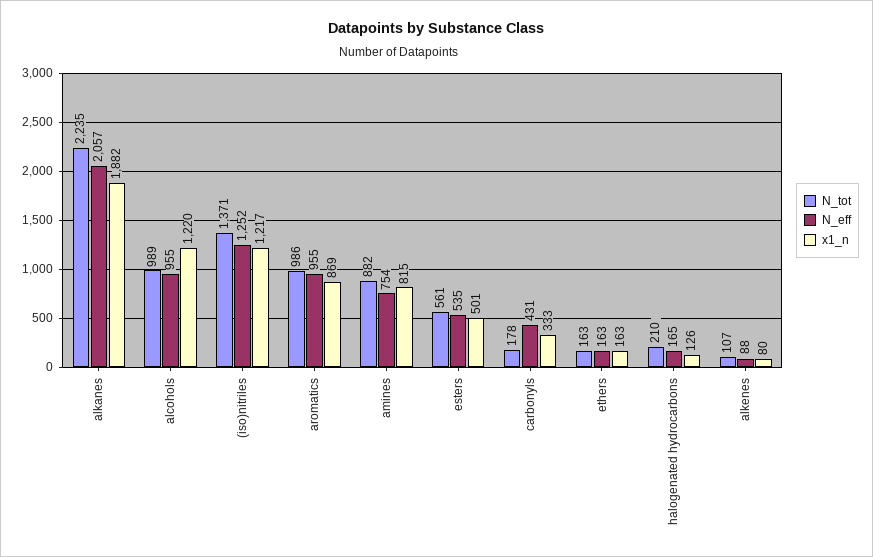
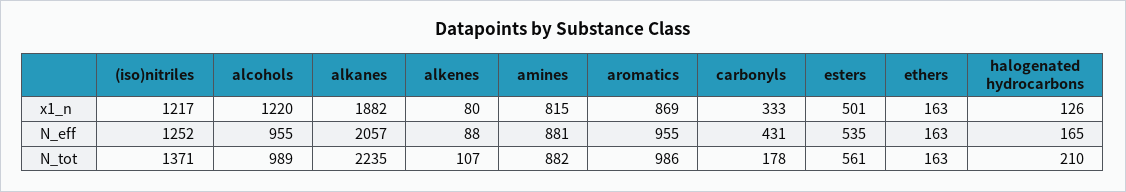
  {
    "N_tot": {
      "alkanes": 2235,
      "alcohols": 989,
      "(iso)nitriles": 1371,
      "aromatics": 986,
      "amines": 882,
      "esters": 561,
      "carbonyls": 178,
      "ethers": 163,
      "halogenated hydrocarbons": 210,
      "alkenes": 107
    },
    "N_eff": {
      "alkanes": 2057,
      "alcohols": 955,
      "(iso)nitriles": 1252,
      "aromatics": 955,
-     "amines": 754,
+     "amines": 881,
      "esters": 535,
      "carbonyls": 431,
      "ethers": 163,
      "halogenated hydrocarbons": 165,
      "alkenes": 88
    },
    "x1_n": {
      "alkanes": 1882,
      "alcohols": 1220,
      "(iso)nitriles": 1217,
      "aromatics": 869,
      "amines": 815,
      "esters": 501,
      "carbonyls": 333,
      "ethers": 163,
      "halogenated hydrocarbons": 126,
      "alkenes": 80
    }
  }

